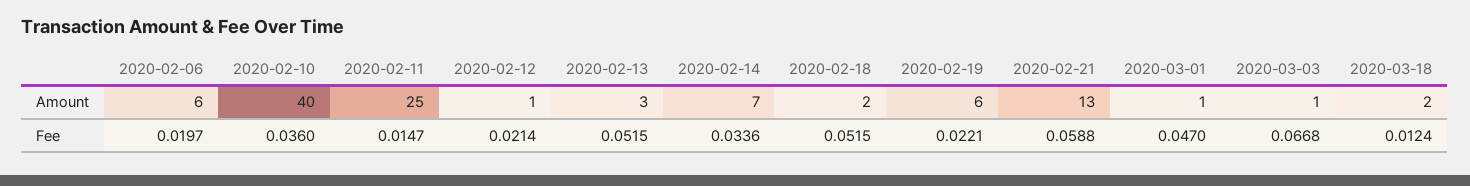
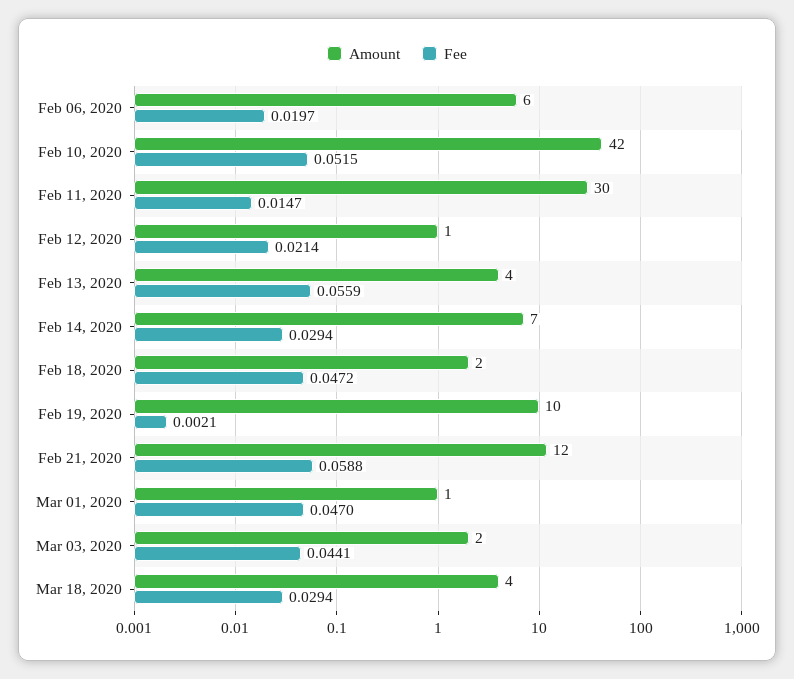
  {
    "Amount": {
      "2020-02-06": 6,
-     "2020-02-10": 40,
+     "2020-02-10": 42,
-     "2020-02-11": 25,
+     "2020-02-11": 30,
      "2020-02-12": 1,
-     "2020-02-13": 3,
+     "2020-02-13": 4,
      "2020-02-14": 7,
      "2020-02-18": 2,
-     "2020-02-19": 6,
+     "2020-02-19": 10,
-     "2020-02-21": 13,
+     "2020-02-21": 12,
      "2020-03-01": 1,
-     "2020-03-03": 1,
+     "2020-03-03": 2,
-     "2020-03-18": 2
+     "2020-03-18": 4
    },
    "Fee": {
      "2020-02-06": 0.0197,
-     "2020-02-10": 0.036,
+     "2020-02-10": 0.0515,
      "2020-02-11": 0.0147,
      "2020-02-12": 0.0214,
-     "2020-02-13": 0.0515,
+     "2020-02-13": 0.0559,
-     "2020-02-14": 0.0336,
+     "2020-02-14": 0.0294,
-     "2020-02-18": 0.0515,
+     "2020-02-18": 0.0472,
-     "2020-02-19": 0.0221,
+     "2020-02-19": 0.0021,
      "2020-02-21": 0.0588,
      "2020-03-01": 0.047,
-     "2020-03-03": 0.0668,
+     "2020-03-03": 0.0441,
-     "2020-03-18": 0.0124
+     "2020-03-18": 0.0294
    }
  }

